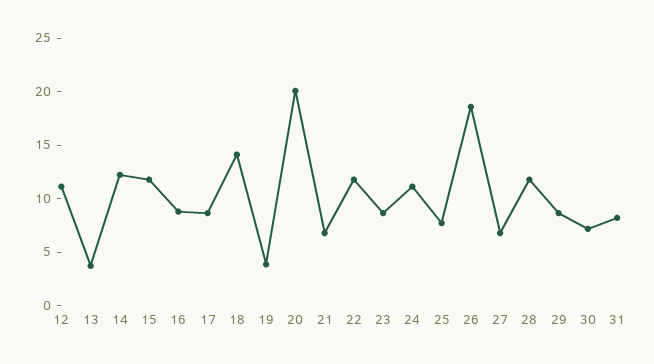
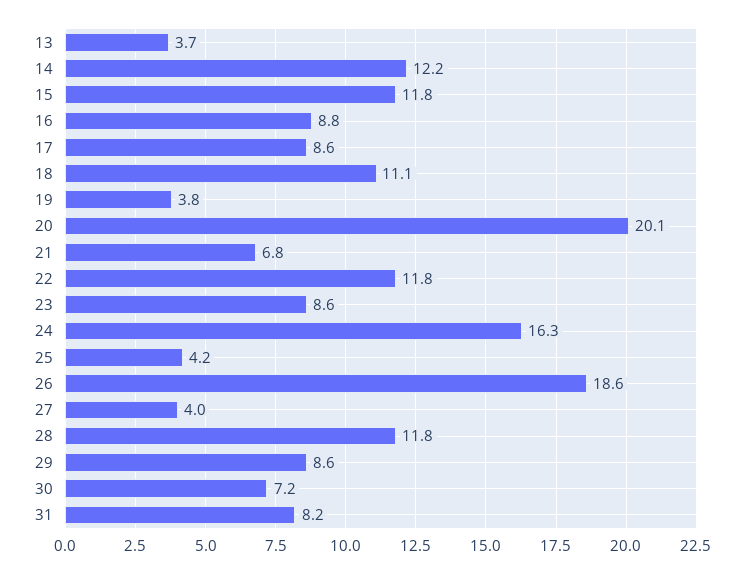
  {
-   "12": 11,
    "13": 3.7,
    "14": 12.2,
    "15": 11.8,
    "16": 8.8,
    "17": 8.6,
-   "18": 14,
+   "18": 11.1,
    "19": 3.8,
    "20": 20.1,
    "21": 6.8,
    "22": 11.8,
    "23": 8.6,
-   "24": 11,
+   "24": 16.3,
-   "25": 8,
+   "25": 4.2,
    "26": 18.6,
-   "27": 7,
+   "27": 4,
    "28": 11.8,
    "29": 8.6,
    "30": 7.2,
    "31": 8.2
  }

